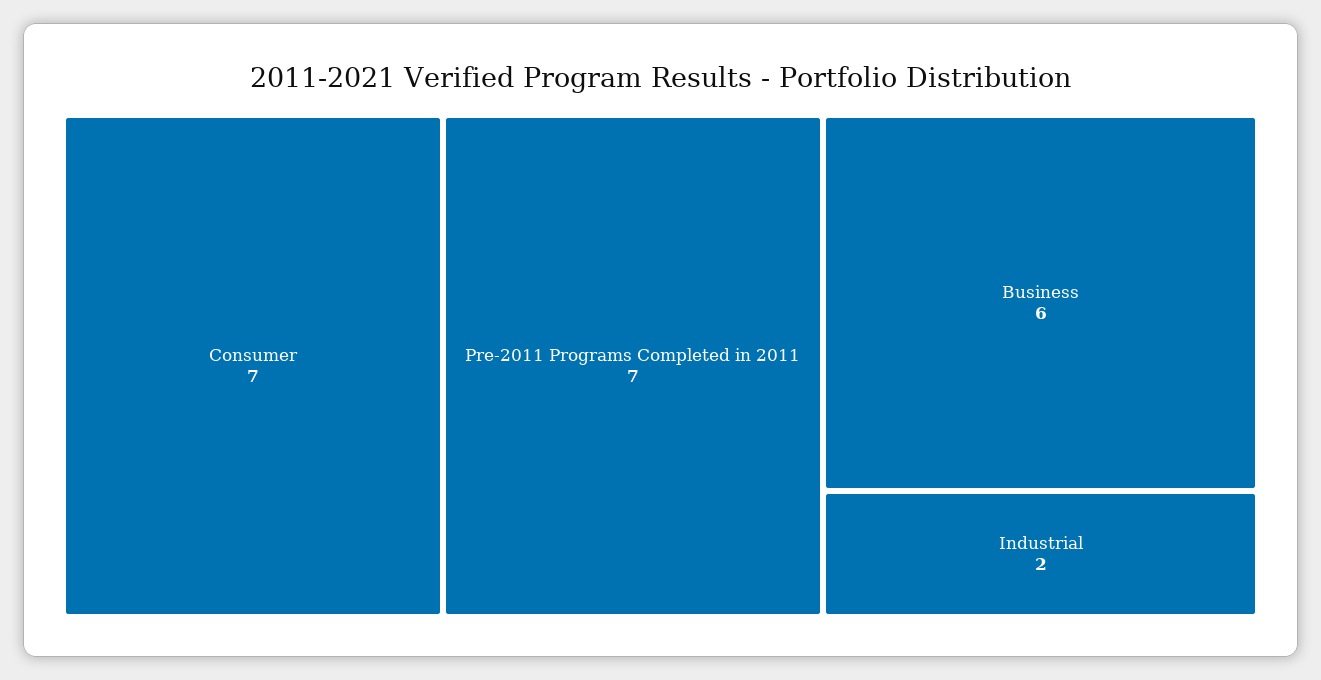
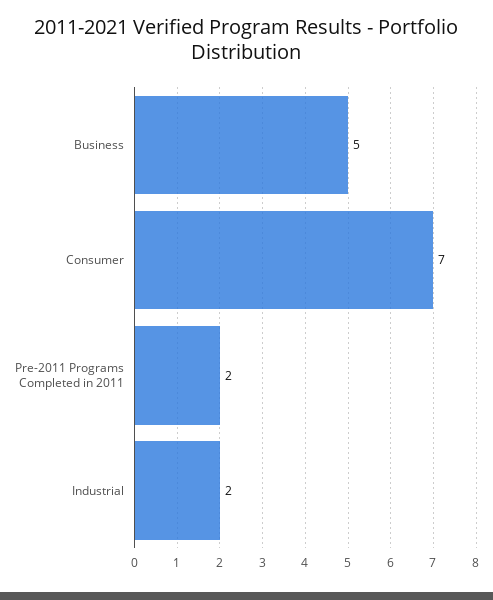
  {
    "Consumer": 7,
-   "Pre-2011 Programs Completed in 2011": 7,
+   "Pre-2011 Programs Completed in 2011": 2,
-   "Business": 6,
+   "Business": 5,
    "Industrial": 2
  }

